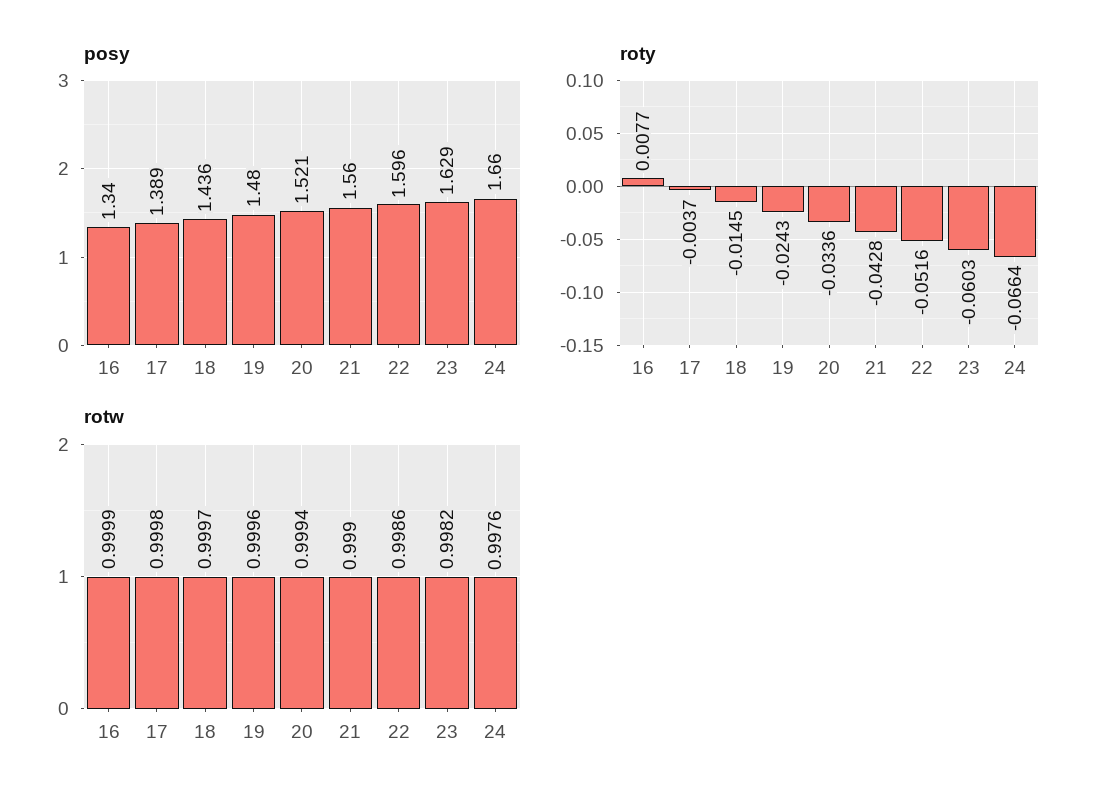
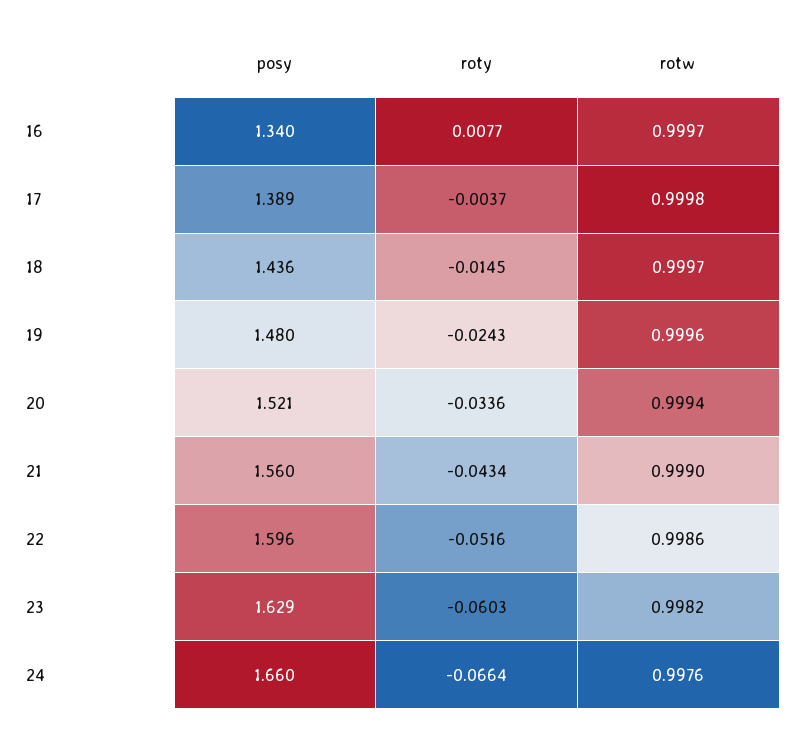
  {
    "posy": {
      "16": 1.34,
      "17": 1.389,
      "18": 1.436,
      "19": 1.48,
      "20": 1.521,
      "21": 1.56,
      "22": 1.596,
      "23": 1.629,
      "24": 1.66
    },
    "roty": {
      "16": 0.0077,
      "17": -0.0037,
      "18": -0.0145,
      "19": -0.0243,
      "20": -0.0336,
-     "21": -0.0428,
+     "21": -0.0434,
      "22": -0.0516,
      "23": -0.0603,
      "24": -0.0664
    },
    "rotw": {
-     "16": 0.9999,
+     "16": 0.9997,
      "17": 0.9998,
      "18": 0.9997,
      "19": 0.9996,
      "20": 0.9994,
      "21": 0.999,
      "22": 0.9986,
      "23": 0.9982,
      "24": 0.9976
    }
  }

